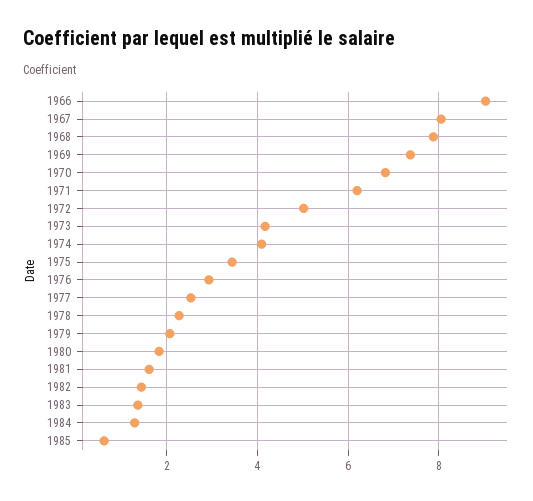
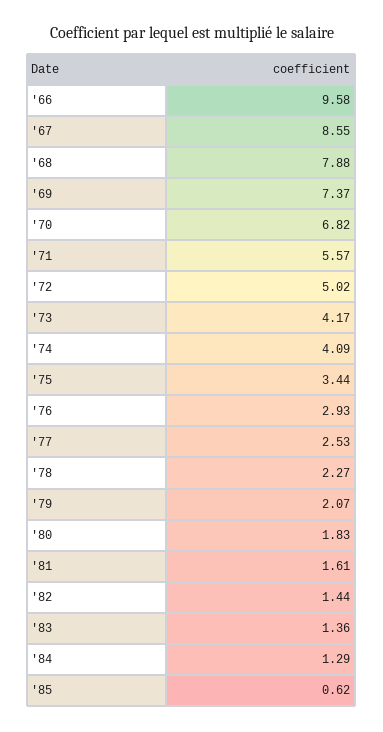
  {
-   "1966": 9,
+   "1966": 9.58,
-   "1967": 8,
+   "1967": 8.55,
    "1968": 7.88,
    "1969": 7.37,
    "1970": 6.82,
-   "1971": 6.2,
+   "1971": 5.57,
    "1972": 5.02,
    "1973": 4.17,
    "1974": 4.09,
    "1975": 3.44,
    "1976": 2.93,
    "1977": 2.53,
    "1978": 2.27,
    "1979": 2.07,
    "1980": 1.83,
    "1981": 1.61,
    "1982": 1.44,
    "1983": 1.36,
    "1984": 1.29,
    "1985": 0.62
  }

